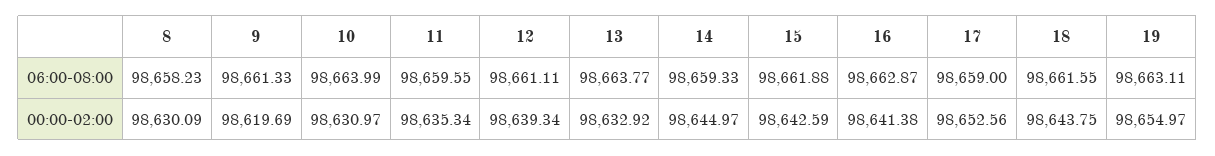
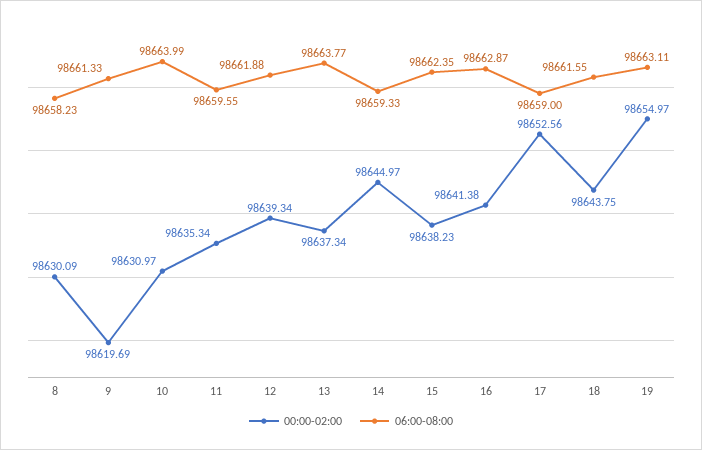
  {
    "06:00-08:00": {
      "8": 98658.23,
      "9": 98661.33,
      "10": 98663.99,
      "11": 98659.55,
-     "12": 98661.11,
+     "12": 98661.88,
      "13": 98663.77,
      "14": 98659.33,
-     "15": 98661.88,
+     "15": 98662.35,
      "16": 98662.87,
      "17": 98659,
      "18": 98661.55,
      "19": 98663.11
    },
    "00:00-02:00": {
      "8": 98630.09,
      "9": 98619.69,
      "10": 98630.97,
      "11": 98635.34,
      "12": 98639.34,
-     "13": 98632.92,
+     "13": 98637.34,
      "14": 98644.97,
-     "15": 98642.59,
+     "15": 98638.23,
      "16": 98641.38,
      "17": 98652.56,
      "18": 98643.75,
      "19": 98654.97
    }
  }

